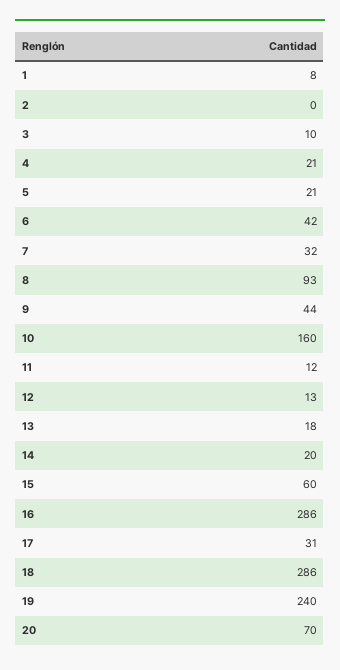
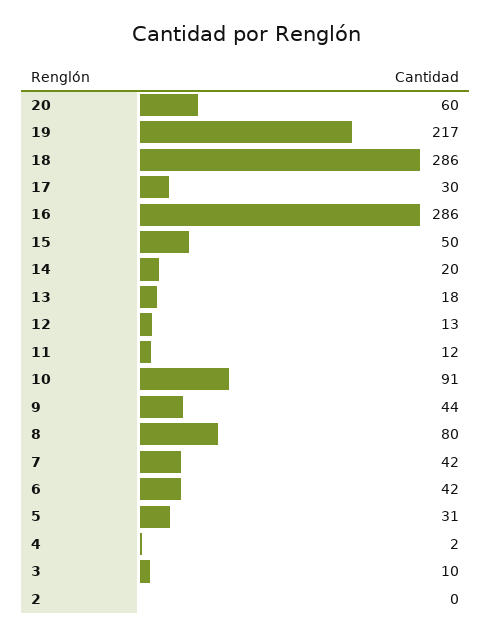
  {
-   "1": 8,
    "2": 0,
    "3": 10,
-   "4": 21,
+   "4": 2,
-   "5": 21,
+   "5": 31,
    "6": 42,
-   "7": 32,
+   "7": 42,
-   "8": 93,
+   "8": 80,
    "9": 44,
-   "10": 160,
+   "10": 91,
    "11": 12,
    "12": 13,
    "13": 18,
    "14": 20,
-   "15": 60,
+   "15": 50,
    "16": 286,
-   "17": 31,
+   "17": 30,
    "18": 286,
-   "19": 240,
+   "19": 217,
-   "20": 70
+   "20": 60
  }

